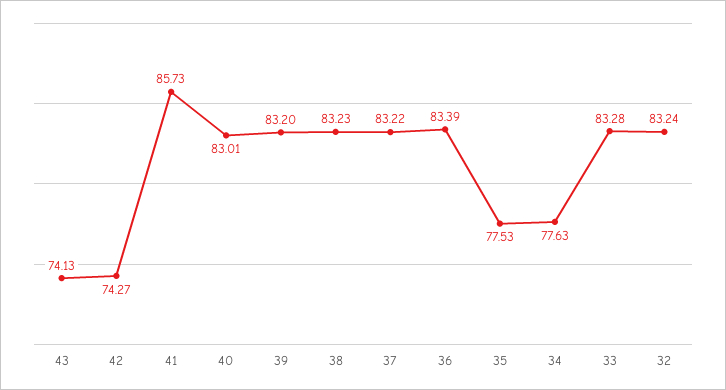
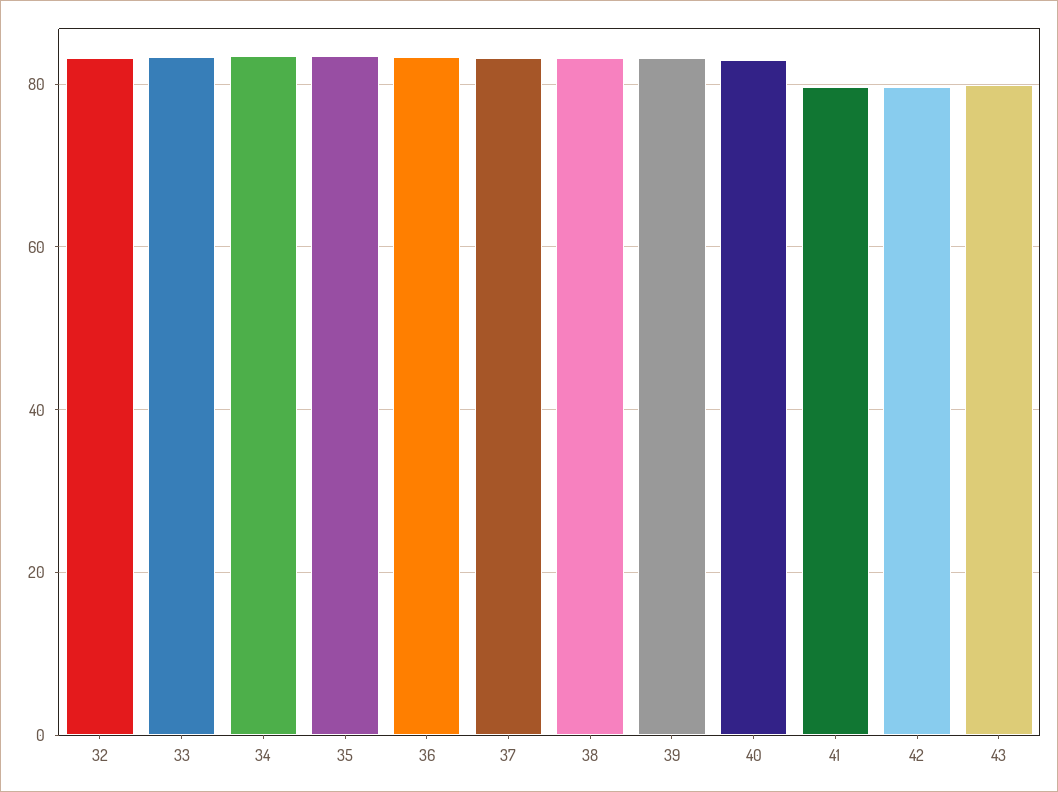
  {
-   "43": 74.13,
+   "43": 80,
-   "42": 74.27,
+   "42": 80,
-   "41": 85.73,
+   "41": 80,
    "40": 83.01,
    "39": 83.2,
    "38": 83.23,
    "37": 83.22,
    "36": 83.39,
-   "35": 77.53,
+   "35": 84,
-   "34": 77.63,
+   "34": 84,
    "33": 83.28,
    "32": 83.24
  }

